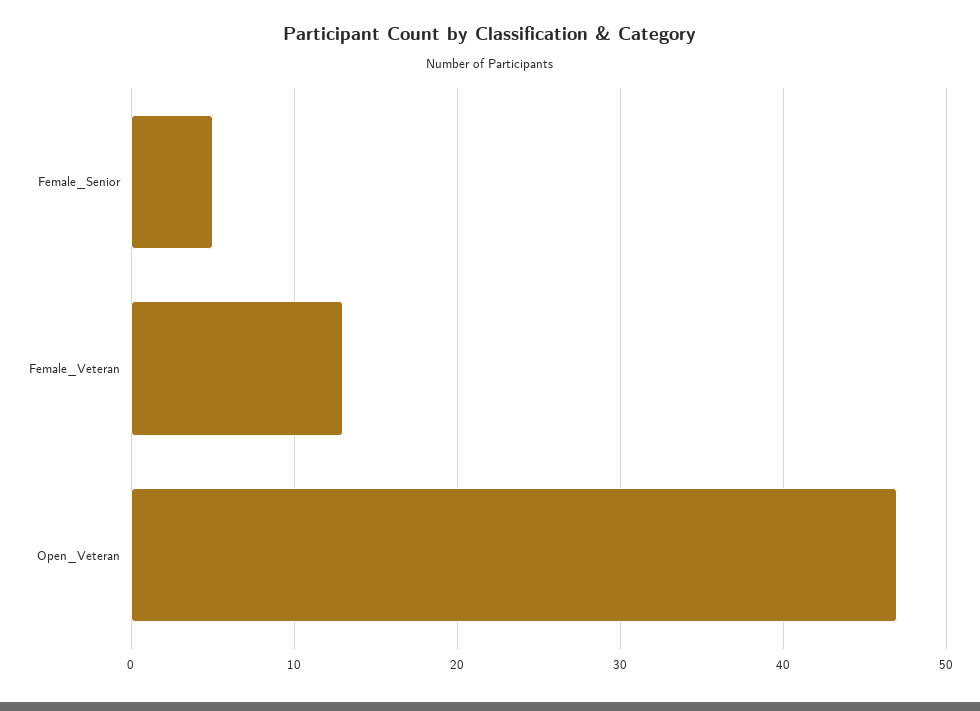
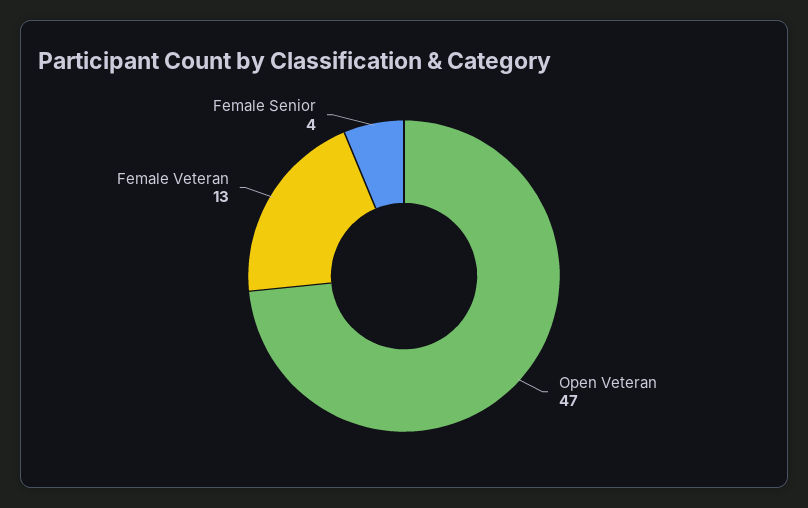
  {
-   "Female_Senior": 5,
+   "Female_Senior": 4,
    "Female_Veteran": 13,
    "Open_Veteran": 47
  }

